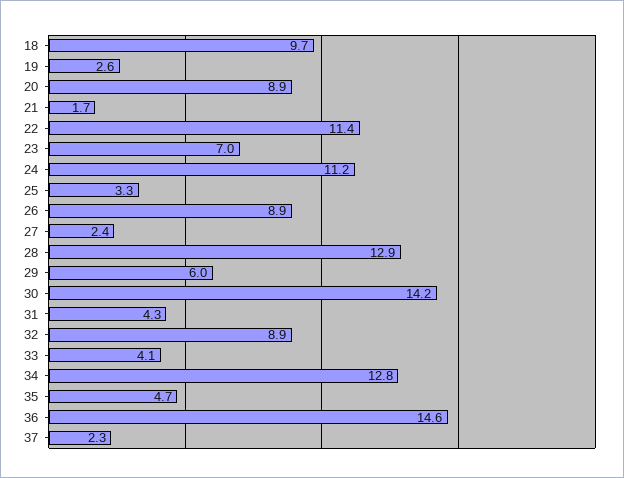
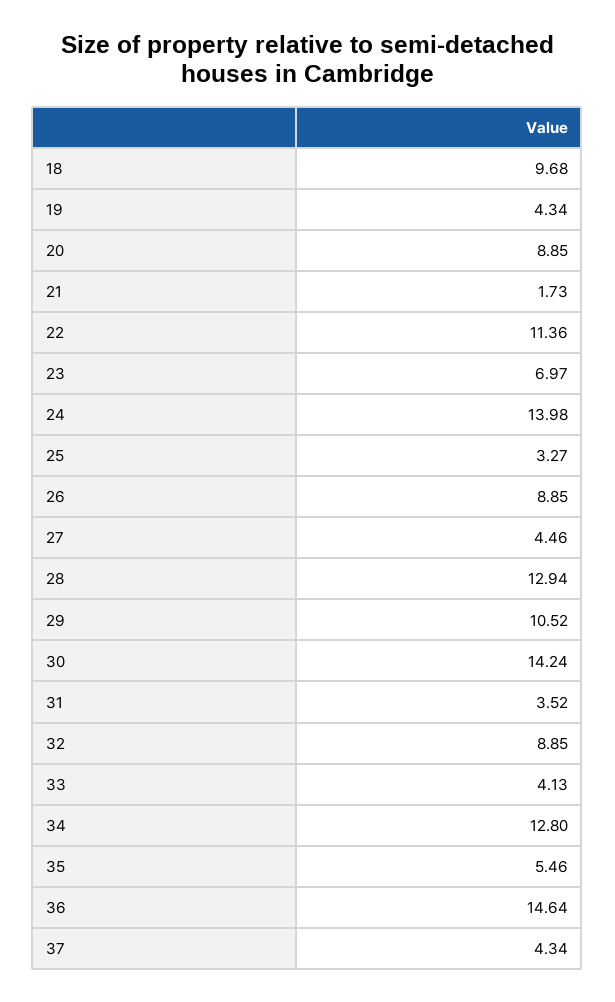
  {
    "18": 9.68,
-   "19": 2.6,
+   "19": 4.34,
    "20": 8.85,
    "21": 1.73,
    "22": 11.36,
    "23": 6.97,
-   "24": 11.2,
+   "24": 13.98,
    "25": 3.27,
    "26": 8.85,
-   "27": 2.4,
+   "27": 4.46,
    "28": 12.94,
-   "29": 6,
+   "29": 10.52,
    "30": 14.24,
-   "31": 4.3,
+   "31": 3.52,
    "32": 8.85,
    "33": 4.13,
    "34": 12.8,
-   "35": 4.7,
+   "35": 5.46,
    "36": 14.64,
-   "37": 2.3
+   "37": 4.34
  }

